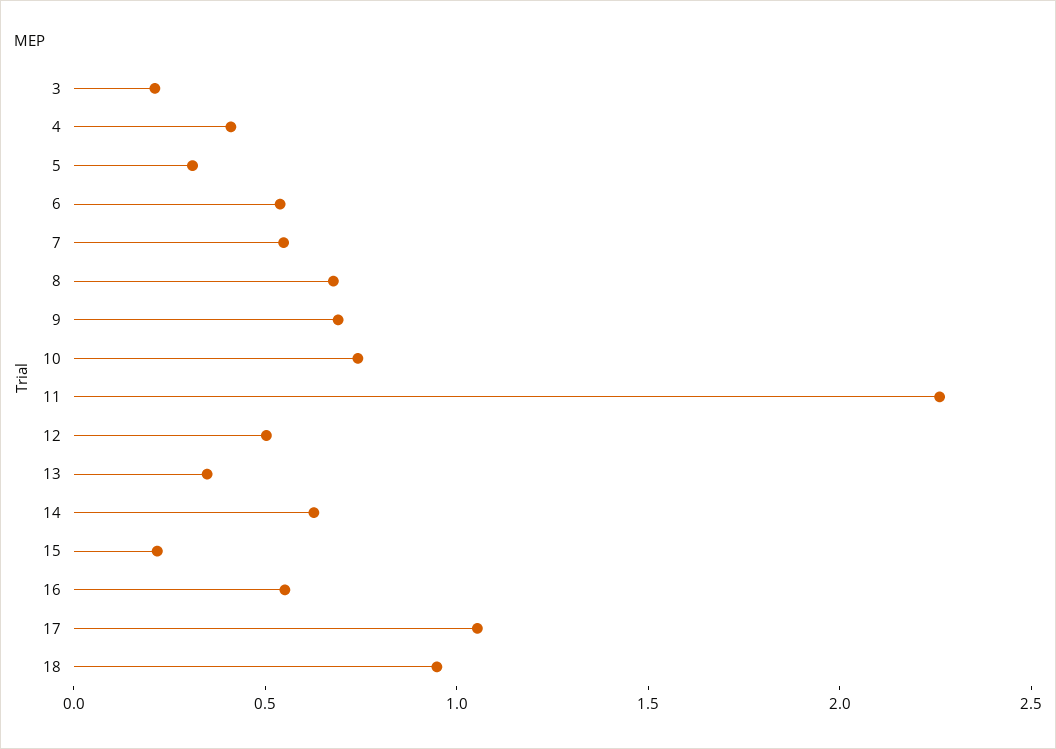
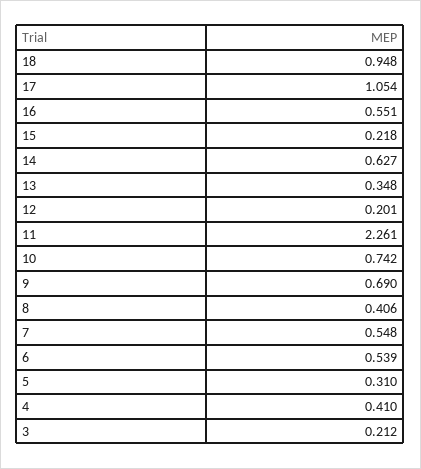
  {
    "3": 0.212,
    "4": 0.41,
    "5": 0.31,
    "6": 0.539,
    "7": 0.548,
-   "8": 0.7,
+   "8": 0.406,
    "9": 0.69,
    "10": 0.742,
    "11": 2.261,
-   "12": 0.5,
+   "12": 0.201,
    "13": 0.348,
    "14": 0.627,
    "15": 0.218,
    "16": 0.551,
    "17": 1.054,
    "18": 0.948
  }

